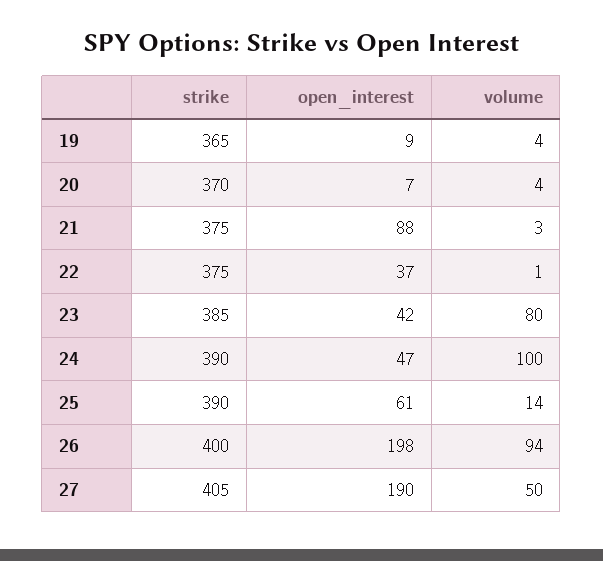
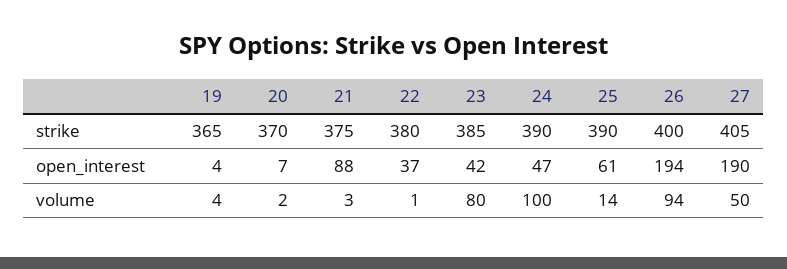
  {
    "strike": {
      "19": 365,
      "20": 370,
      "21": 375,
-     "22": 375,
+     "22": 380,
      "23": 385,
      "24": 390,
      "25": 390,
      "26": 400,
      "27": 405
    },
    "open_interest": {
-     "19": 9,
+     "19": 4,
      "20": 7,
      "21": 88,
      "22": 37,
      "23": 42,
      "24": 47,
      "25": 61,
-     "26": 198,
+     "26": 194,
      "27": 190
    },
    "volume": {
      "19": 4,
-     "20": 4,
+     "20": 2,
      "21": 3,
      "22": 1,
      "23": 80,
      "24": 100,
      "25": 14,
      "26": 94,
      "27": 50
    }
  }

